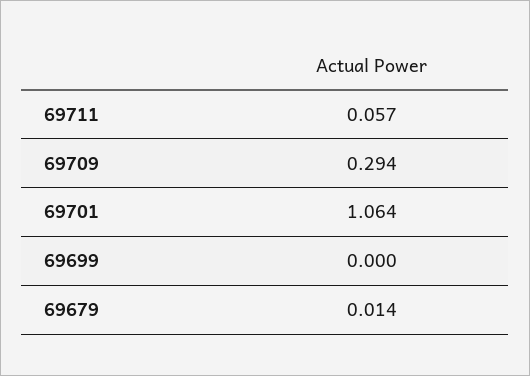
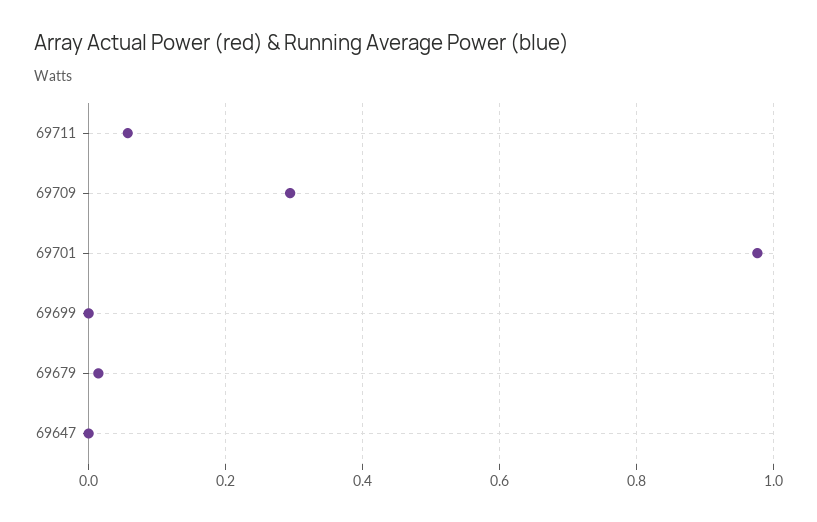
  {
    "69711": 0.057,
    "69709": 0.294,
-   "69701": 1.064,
+   "69701": 0.98,
    "69699": 0,
-   "69679": 0.014
+   "69679": 0.014,
+   "69647": 0
  }

